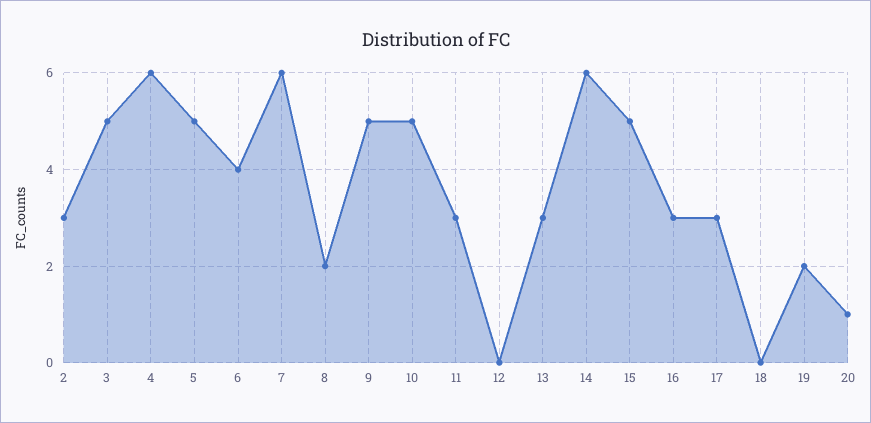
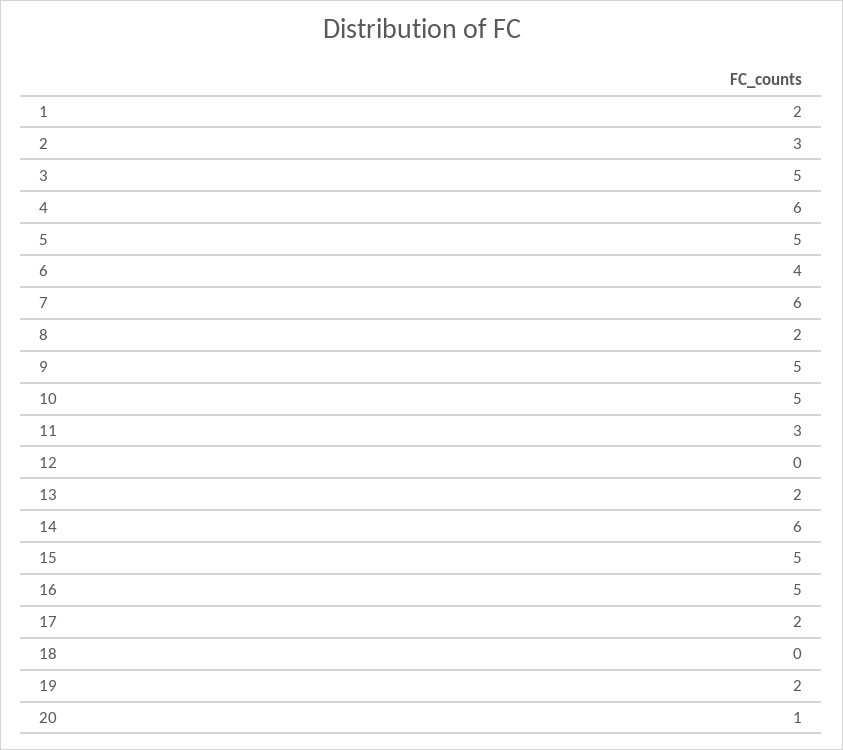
  {
    "2": 3,
    "3": 5,
    "4": 6,
    "5": 5,
    "6": 4,
    "7": 6,
    "8": 2,
    "9": 5,
    "10": 5,
    "11": 3,
    "12": 0,
-   "13": 3,
+   "13": 2,
    "14": 6,
    "15": 5,
-   "16": 3,
+   "16": 5,
-   "17": 3,
+   "17": 2,
    "18": 0,
    "19": 2,
-   "20": 1
+   "20": 1,
+   "1": 2
  }

